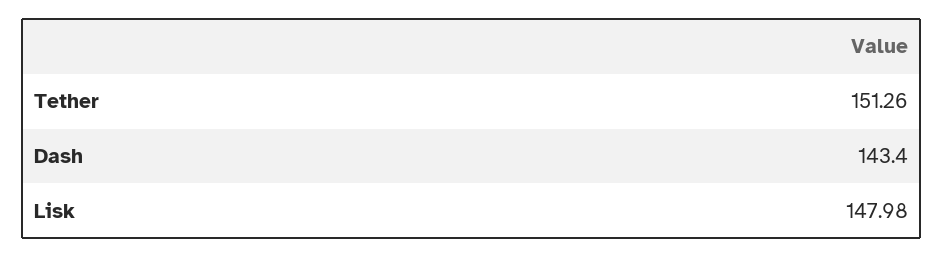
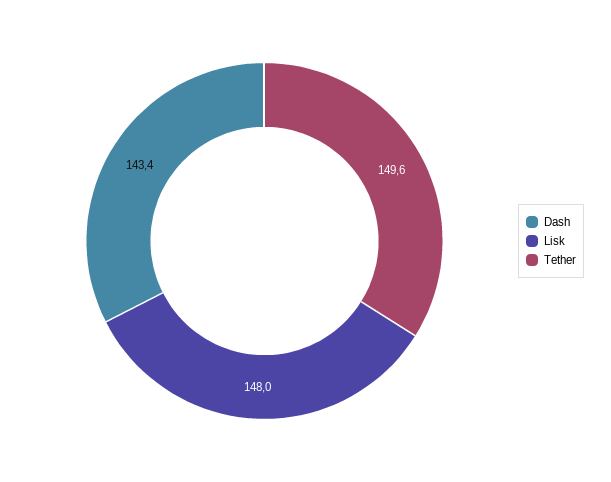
  {
-   "Tether": 151.26,
+   "Tether": 149.6,
    "Dash": 143.4,
    "Lisk": 147.98
  }

